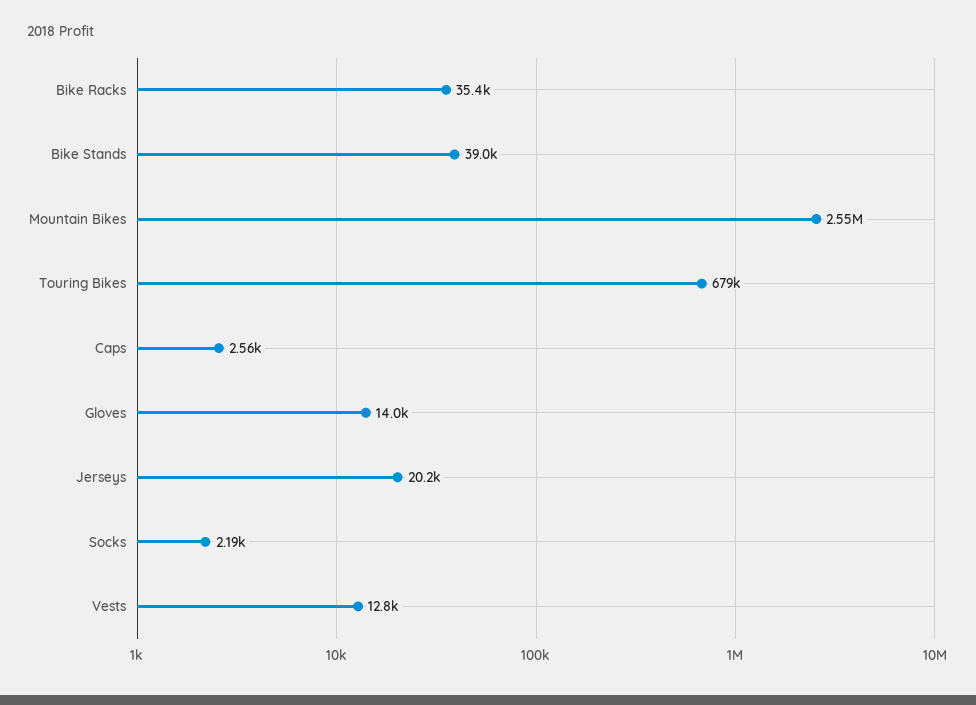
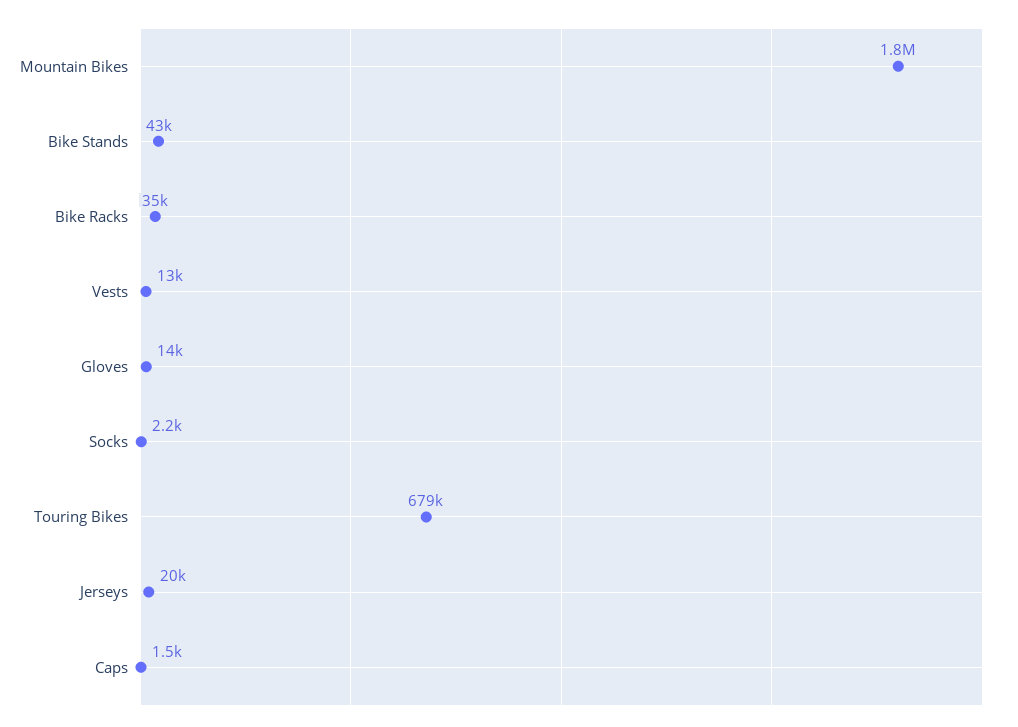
  {
    "Bike Racks": 35400,
-   "Bike Stands": 39000,
+   "Bike Stands": 43000,
-   "Mountain Bikes": 2550000,
+   "Mountain Bikes": 1800000,
    "Touring Bikes": 679000,
-   "Caps": 2560,
+   "Caps": 1500,
    "Gloves": 14000,
    "Jerseys": 20200,
    "Socks": 2190,
    "Vests": 12800
  }

